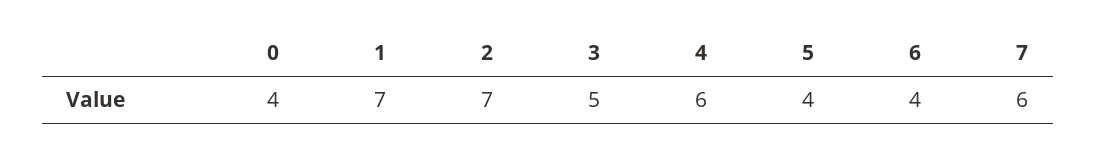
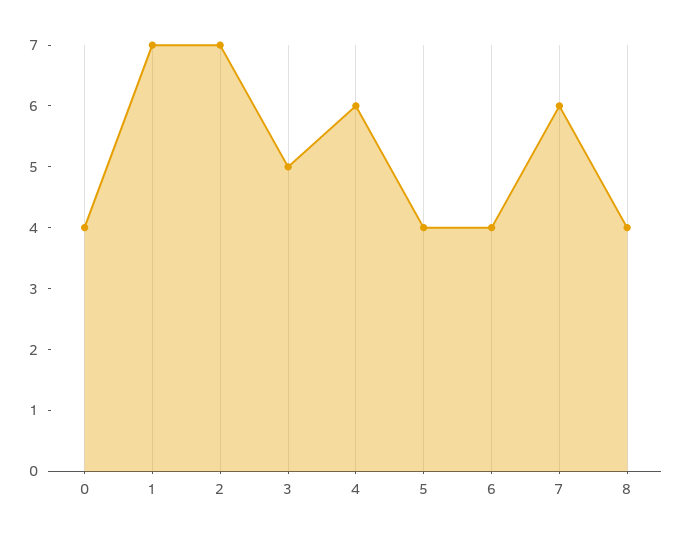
  {
    "0": 4,
    "1": 7,
    "2": 7,
    "3": 5,
    "4": 6,
    "5": 4,
    "6": 4,
-   "7": 6
+   "7": 6,
+   "8": 4
  }

